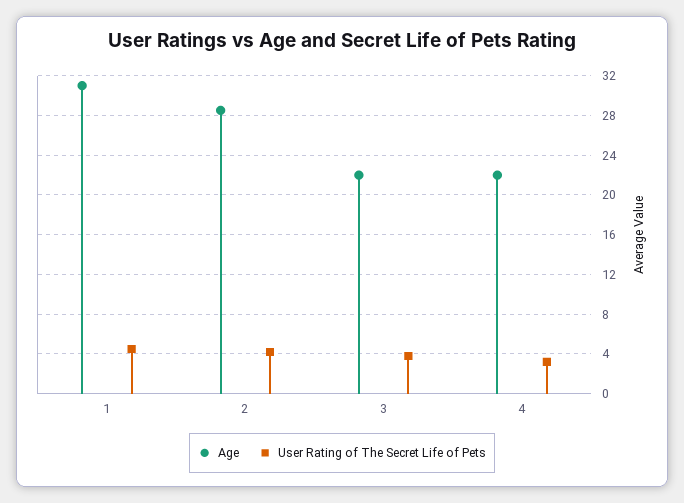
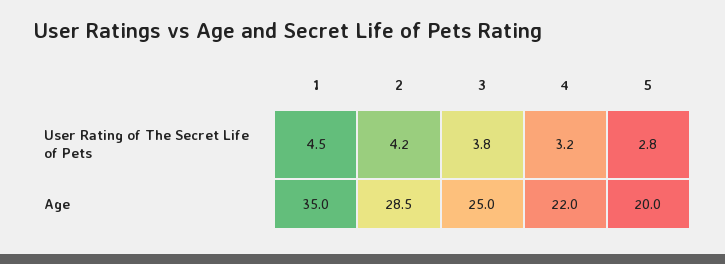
  {
    "Age": {
-     "1": 31,
+     "1": 35,
      "2": 28.5,
-     "3": 22,
+     "3": 25,
-     "4": 22
+     "4": 22,
+     "5": 20
    },
    "User Rating of The Secret Life of Pets": {
      "1": 4.5,
      "2": 4.2,
      "3": 3.8,
-     "4": 3.2
+     "4": 3.2,
+     "5": 2.8
    }
  }

